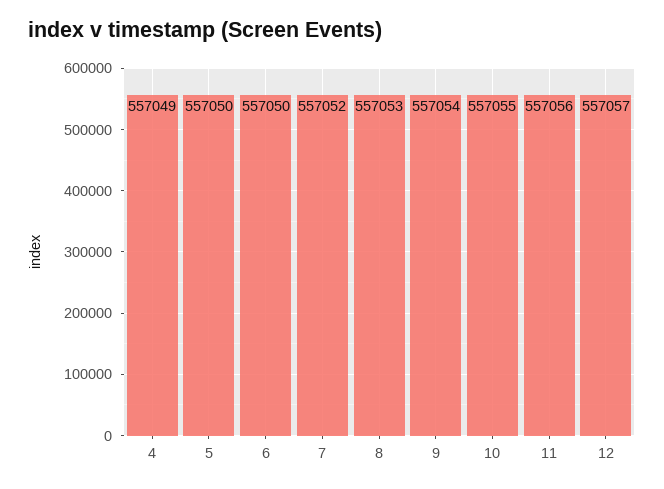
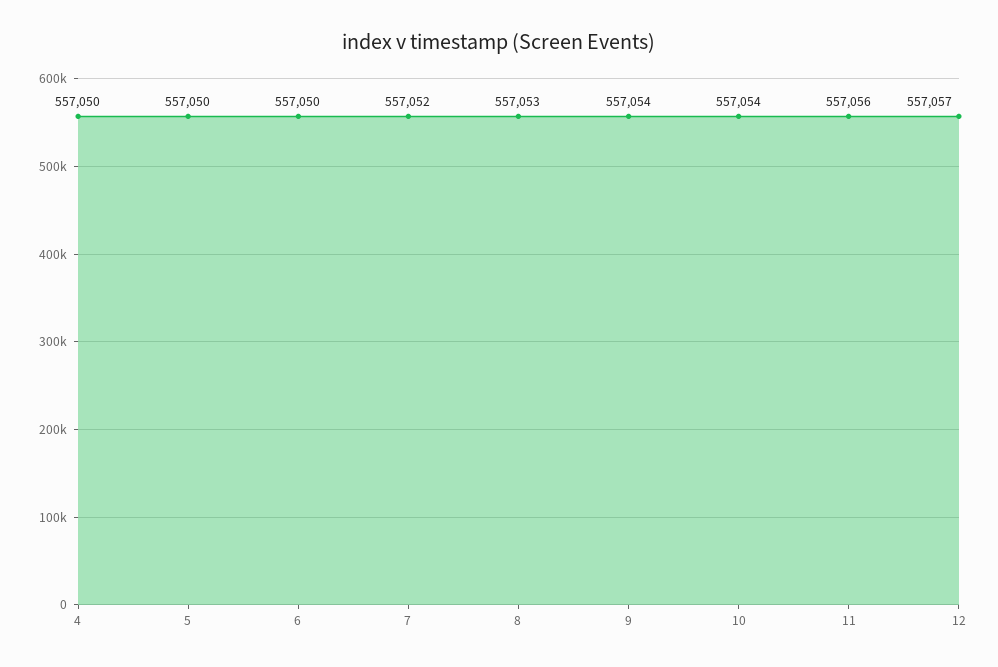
  {
-   "4": 557049,
+   "4": 557050,
    "5": 557050,
    "6": 557050,
    "7": 557052,
    "8": 557053,
    "9": 557054,
-   "10": 557055,
+   "10": 557054,
    "11": 557056,
    "12": 557057
  }

